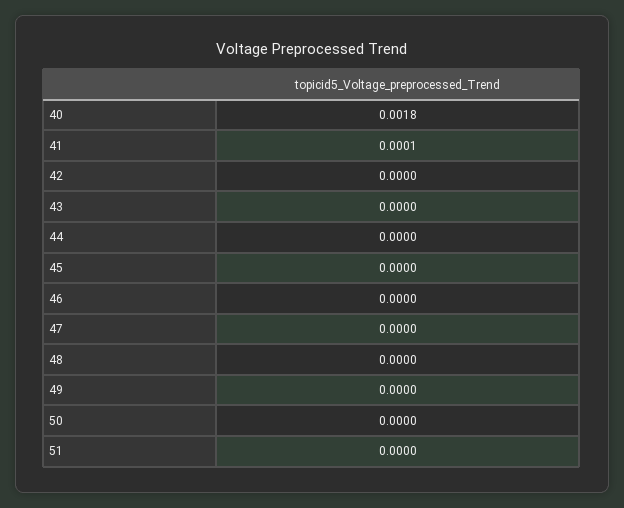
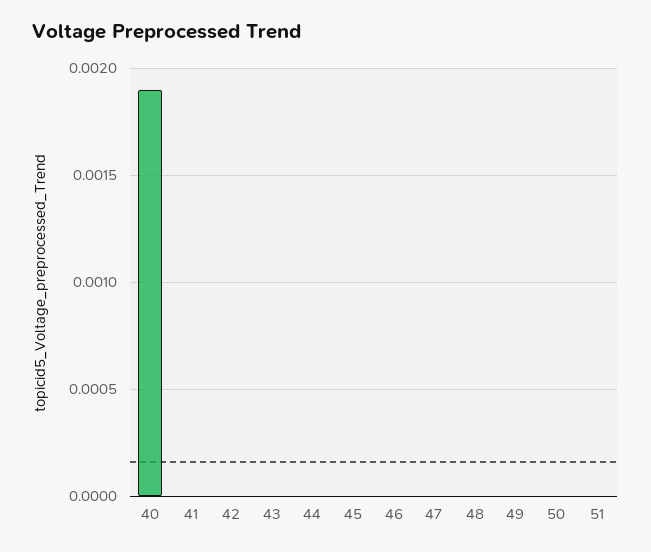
  {
-   "40": 0.0018,
+   "40": 0.0019,
-   "41": 0.0001,
+   "41": 0,
    "42": 0,
    "43": 0,
    "44": 0,
    "45": 0,
    "46": 0,
    "47": 0,
    "48": 0,
    "49": 0,
    "50": 0,
    "51": 0
  }

